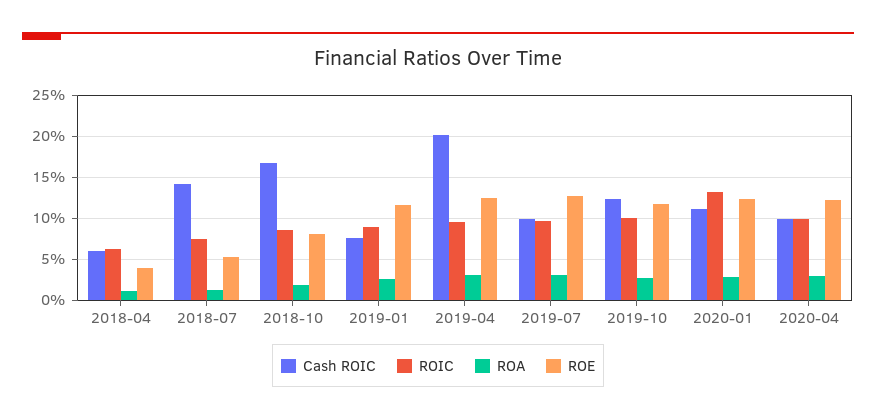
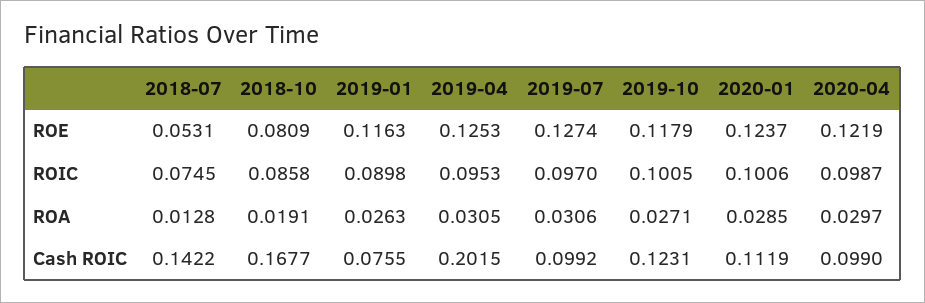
  {
    "Cash ROIC": {
-     "2018-04": 0.06,
      "2018-07": 0.1422,
      "2018-10": 0.1677,
      "2019-01": 0.0755,
      "2019-04": 0.2015,
      "2019-07": 0.0992,
      "2019-10": 0.1231,
      "2020-01": 0.1119,
      "2020-04": 0.099
    },
    "ROIC": {
-     "2018-04": 0.06,
      "2018-07": 0.0745,
      "2018-10": 0.0858,
      "2019-01": 0.0898,
      "2019-04": 0.0953,
      "2019-07": 0.097,
      "2019-10": 0.1005,
-     "2020-01": 0.13,
+     "2020-01": 0.1006,
      "2020-04": 0.0987
    },
    "ROA": {
-     "2018-04": 0.01,
      "2018-07": 0.0128,
      "2018-10": 0.0191,
      "2019-01": 0.0263,
      "2019-04": 0.0305,
      "2019-07": 0.0306,
      "2019-10": 0.0271,
      "2020-01": 0.0285,
      "2020-04": 0.0297
    },
    "ROE": {
-     "2018-04": 0.04,
      "2018-07": 0.0531,
      "2018-10": 0.0809,
      "2019-01": 0.1163,
      "2019-04": 0.1253,
      "2019-07": 0.1274,
      "2019-10": 0.1179,
      "2020-01": 0.1237,
      "2020-04": 0.1219
    }
  }

